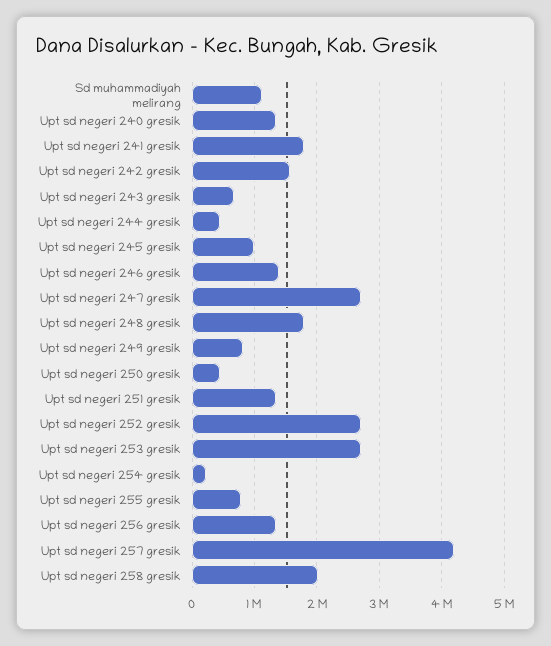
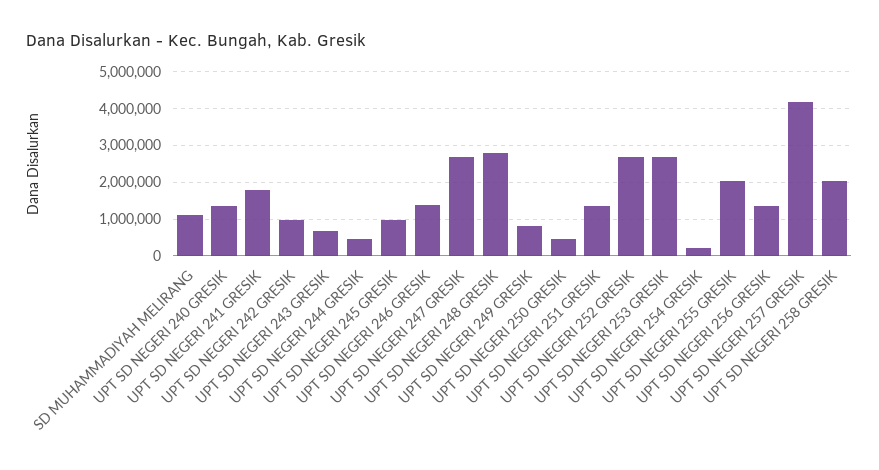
  {
    "Sd muhammadiyah melirang": 1100000,
    "Upt sd negeri 240 gresik": 1400000,
    "Upt sd negeri 241 gresik": 1800000,
-   "Upt sd negeri 242 gresik": 1600000,
+   "Upt sd negeri 242 gresik": 1000000,
    "Upt sd negeri 243 gresik": 700000,
    "Upt sd negeri 244 gresik": 500000,
    "Upt sd negeri 245 gresik": 1000000,
    "Upt sd negeri 246 gresik": 1400000,
    "Upt sd negeri 247 gresik": 2700000,
-   "Upt sd negeri 248 gresik": 1800000,
+   "Upt sd negeri 248 gresik": 2800000,
    "Upt sd negeri 249 gresik": 800000,
    "Upt sd negeri 250 gresik": 500000,
    "Upt sd negeri 251 gresik": 1400000,
    "Upt sd negeri 252 gresik": 2700000,
    "Upt sd negeri 253 gresik": 2700000,
    "Upt sd negeri 254 gresik": 200000,
-   "Upt sd negeri 255 gresik": 800000,
+   "Upt sd negeri 255 gresik": 2000000,
    "Upt sd negeri 256 gresik": 1400000,
    "Upt sd negeri 257 gresik": 4200000,
    "Upt sd negeri 258 gresik": 2000000
  }

